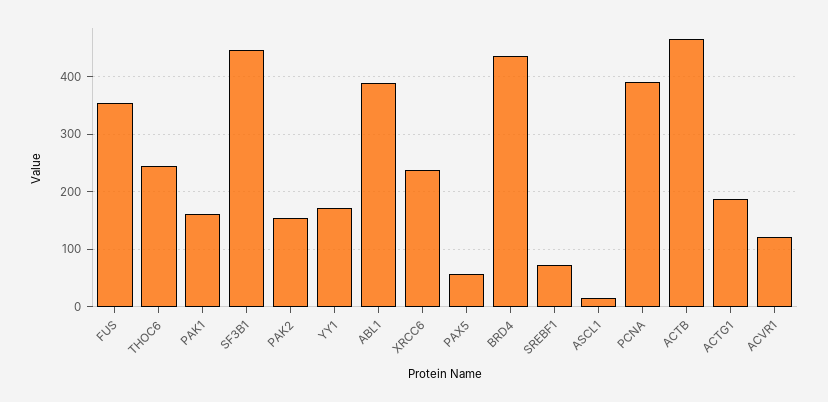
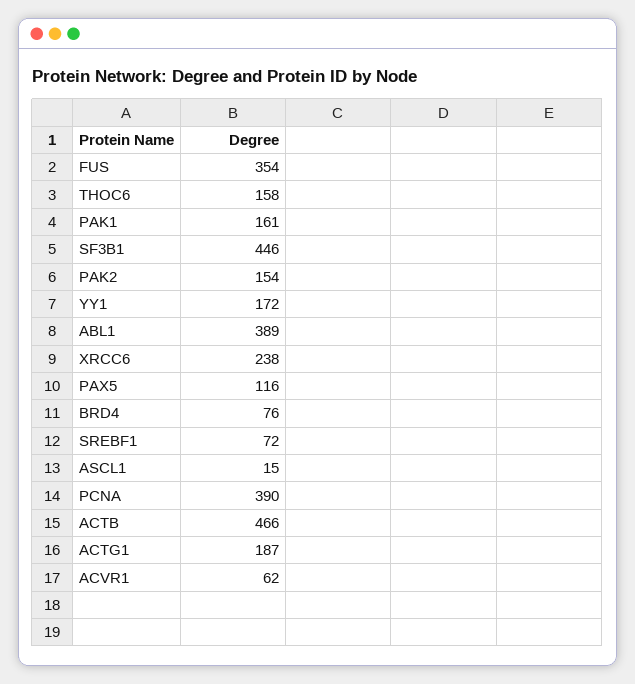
  {
    "FUS": 354,
-   "THOC6": 240,
+   "THOC6": 158,
    "PAK1": 161,
    "SF3B1": 446,
    "PAK2": 154,
    "YY1": 172,
    "ABL1": 389,
    "XRCC6": 238,
-   "PAX5": 60,
+   "PAX5": 116,
-   "BRD4": 440,
+   "BRD4": 76,
    "SREBF1": 72,
    "ASCL1": 15,
    "PCNA": 390,
    "ACTB": 466,
    "ACTG1": 187,
-   "ACVR1": 120
+   "ACVR1": 62
  }

